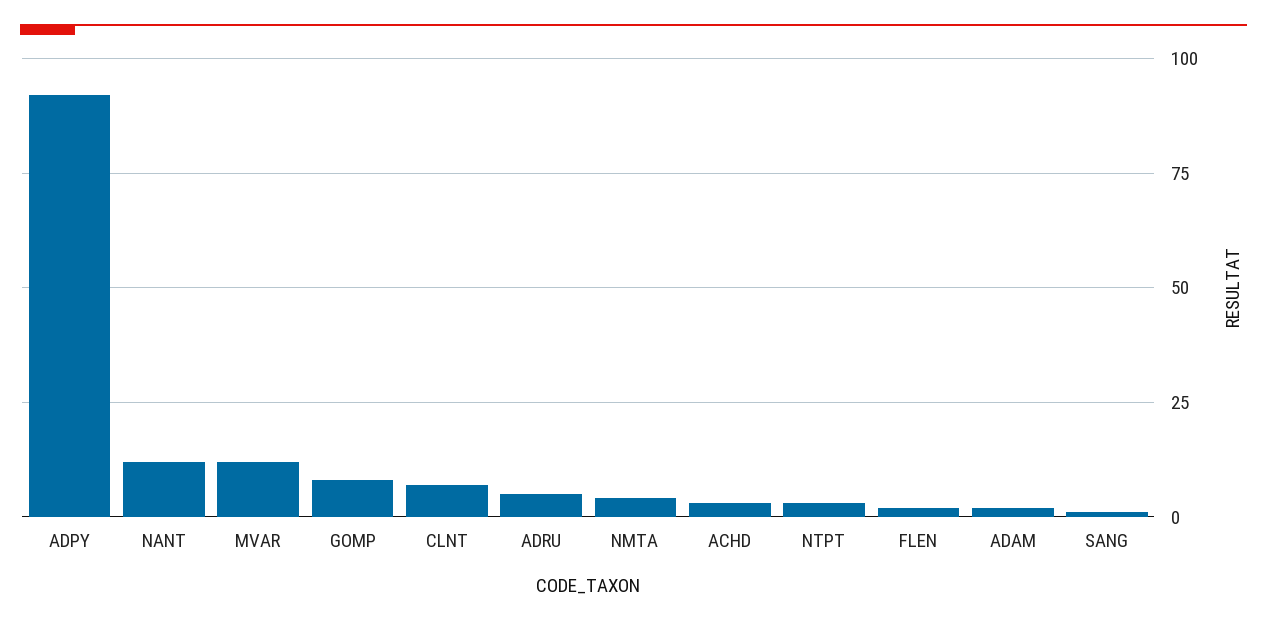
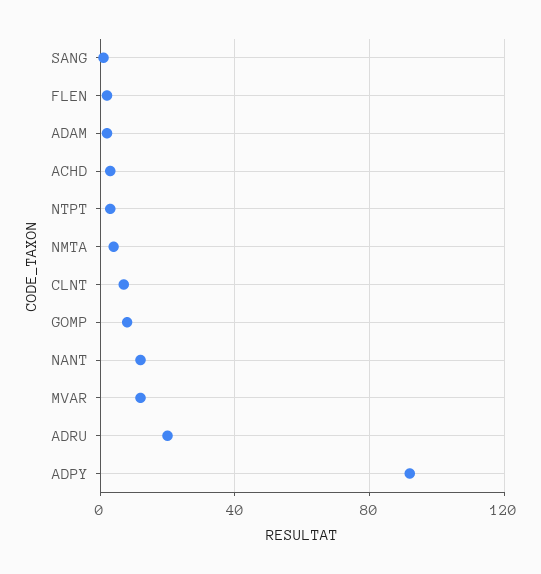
  {
    "ADPY": 90,
    "NANT": 10,
    "MVAR": 10,
    "GOMP": 10,
    "CLNT": 5,
-   "ADRU": 5,
+   "ADRU": 20,
    "NMTA": 5,
    "ACHD": 5,
    "NTPT": 5,
    "FLEN": 0,
    "ADAM": 0,
    "SANG": 0
  }

